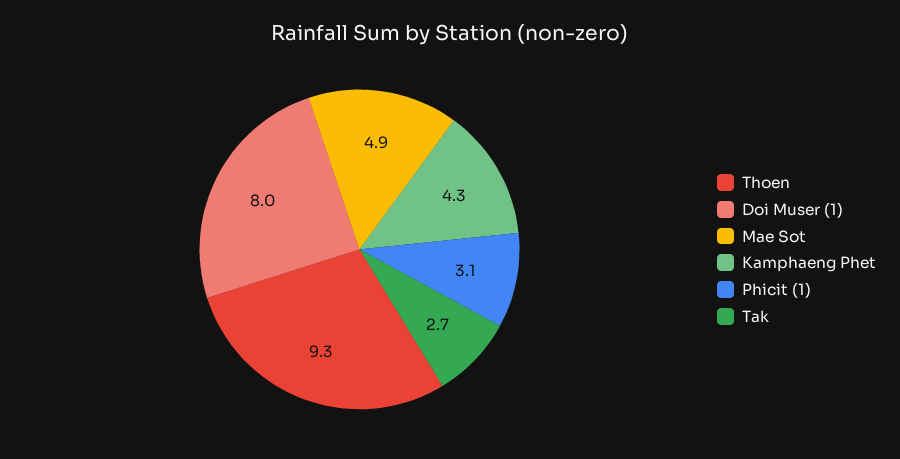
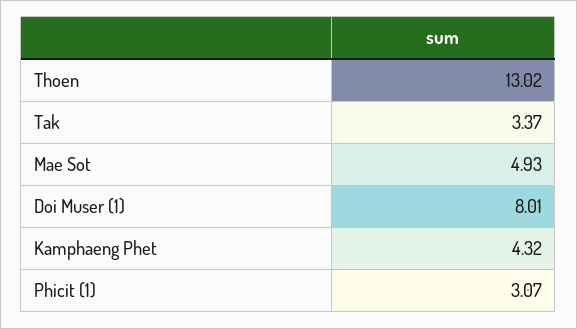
  {
-   "Thoen": 9.3,
+   "Thoen": 13.02,
    "Doi Muser (1)": 8.01,
    "Mae Sot": 4.93,
    "Kamphaeng Phet": 4.32,
    "Phicit (1)": 3.07,
-   "Tak": 2.7
+   "Tak": 3.37
  }

